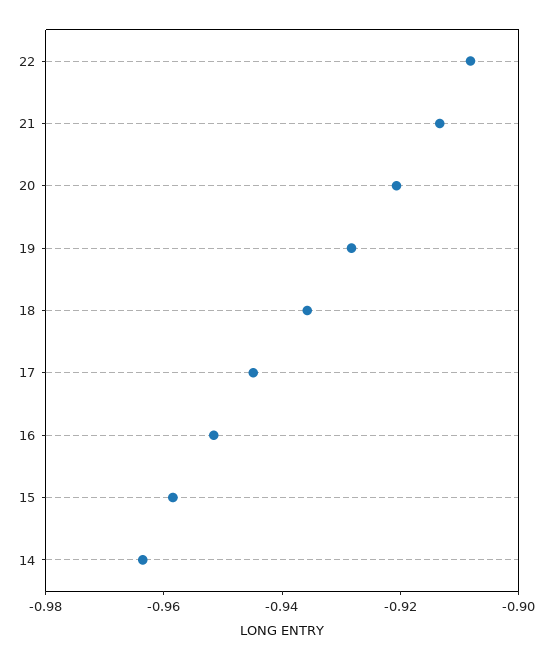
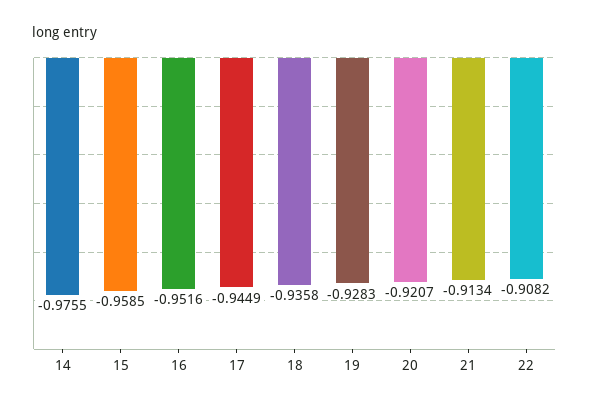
  {
    "22": -0.9082,
    "21": -0.9134,
    "20": -0.9207,
    "19": -0.9283,
    "18": -0.9358,
    "17": -0.9449,
    "16": -0.9516,
    "15": -0.9585,
-   "14": -0.965
+   "14": -0.9755
  }

